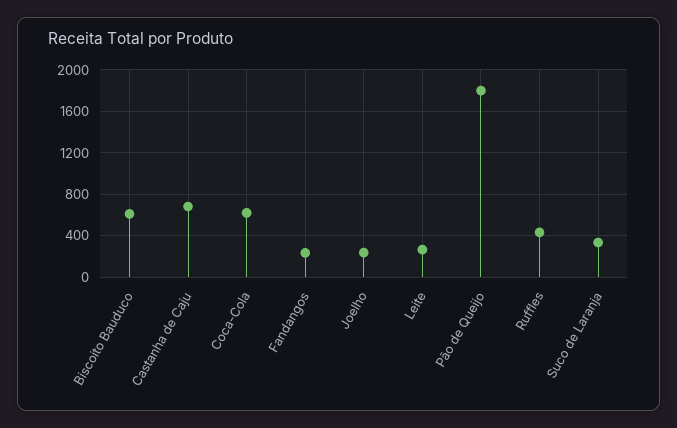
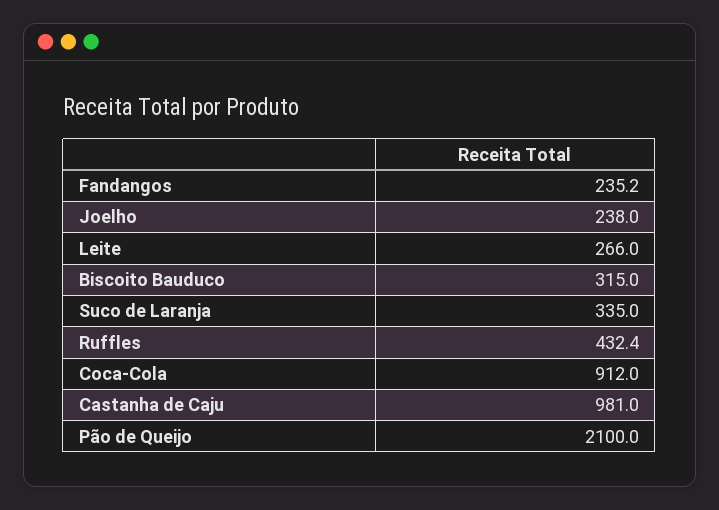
  {
-   "Biscoito Bauduco": 600,
+   "Biscoito Bauduco": 315,
-   "Castanha de Caju": 700,
+   "Castanha de Caju": 981,
-   "Coca-Cola": 600,
+   "Coca-Cola": 912,
    "Fandangos": 235.2,
    "Joelho": 238,
    "Leite": 266,
-   "Pão de Queijo": 1800,
+   "Pão de Queijo": 2100,
    "Ruffles": 432.4,
    "Suco de Laranja": 335
  }

